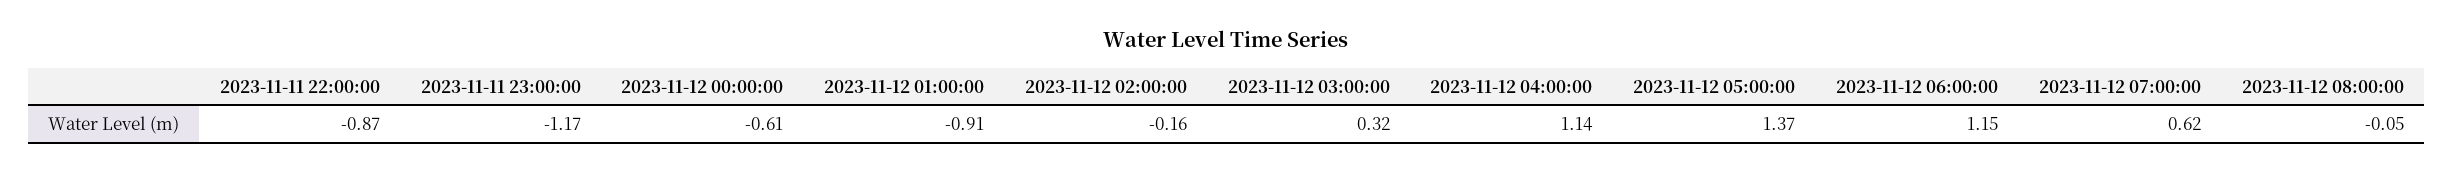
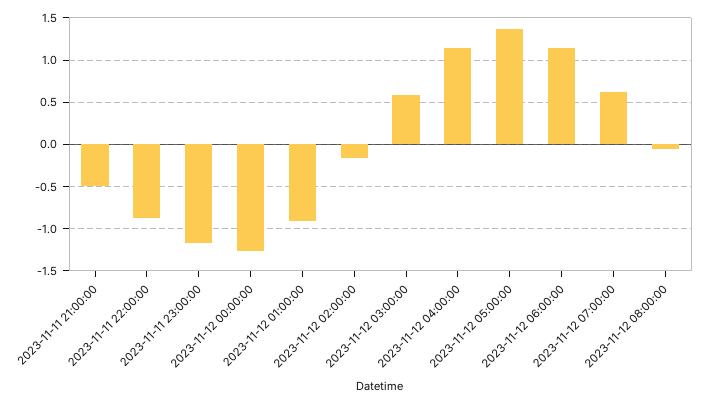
  {
    "2023-11-11 22:00:00": -0.87,
    "2023-11-11 23:00:00": -1.17,
-   "2023-11-12 00:00:00": -0.61,
+   "2023-11-12 00:00:00": -1.3,
    "2023-11-12 01:00:00": -0.91,
    "2023-11-12 02:00:00": -0.16,
-   "2023-11-12 03:00:00": 0.32,
+   "2023-11-12 03:00:00": 0.6,
    "2023-11-12 04:00:00": 1.14,
    "2023-11-12 05:00:00": 1.37,
    "2023-11-12 06:00:00": 1.15,
    "2023-11-12 07:00:00": 0.62,
-   "2023-11-12 08:00:00": -0.05
+   "2023-11-12 08:00:00": -0.05,
+   "2023-11-11 21:00:00": -0.5
  }

